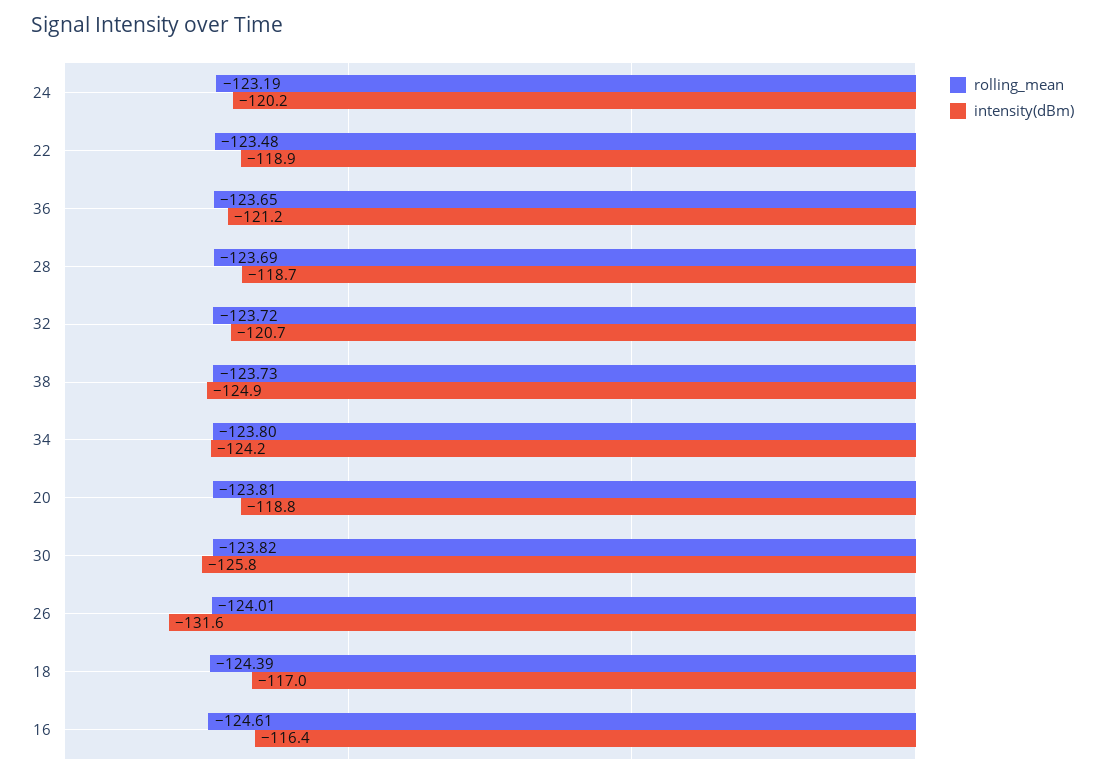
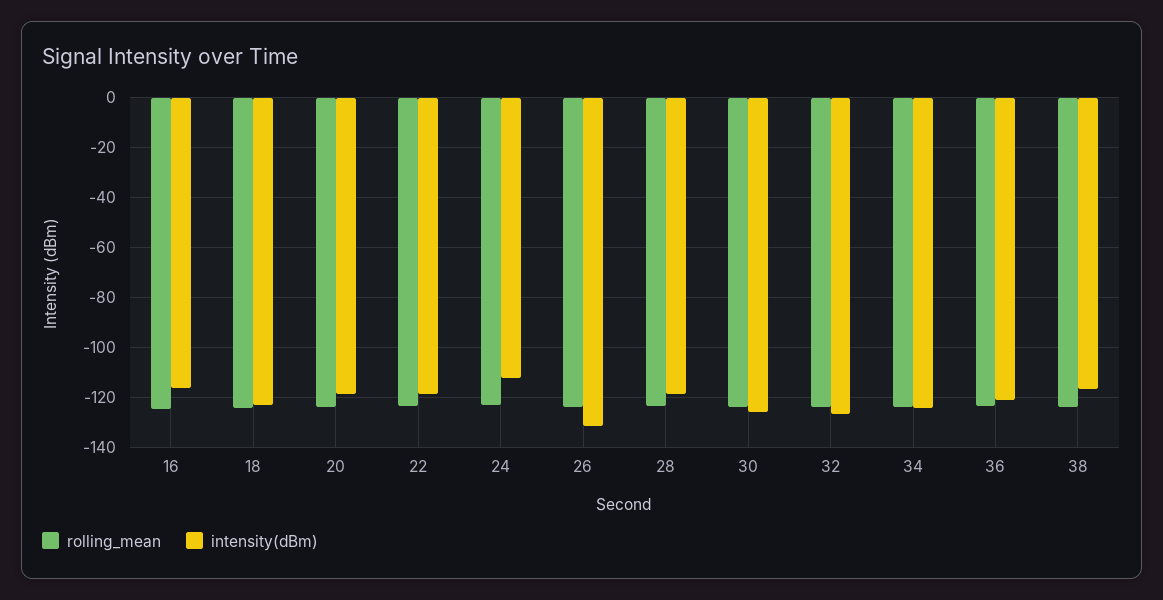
  {
    "rolling_mean": {
      "24": -123.19,
      "22": -123.48,
      "36": -123.65,
      "28": -123.69,
      "32": -123.72,
      "38": -123.73,
      "34": -123.8,
      "20": -123.81,
      "30": -123.82,
      "26": -124.01,
      "18": -124.39,
      "16": -124.61
    },
    "intensity(dBm)": {
-     "24": -120.2,
+     "24": -112.5,
      "22": -118.9,
      "36": -121.2,
      "28": -118.7,
-     "32": -120.7,
+     "32": -127.5,
-     "38": -124.9,
+     "38": -117.5,
      "34": -124.2,
      "20": -118.8,
      "30": -125.8,
      "26": -131.6,
-     "18": -117,
+     "18": -122.5,
      "16": -116.4
    }
  }

